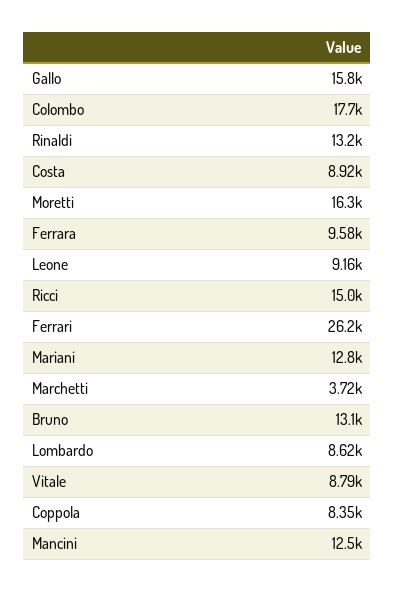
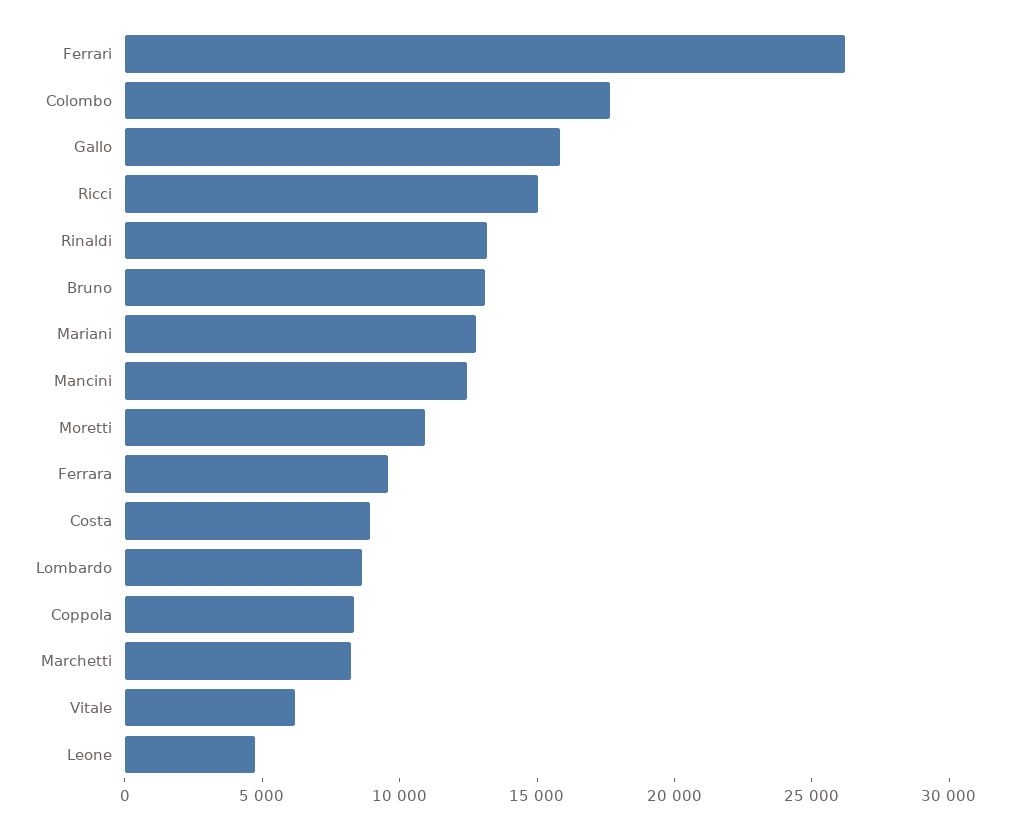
  {
    "Gallo": 15800,
    "Colombo": 17700,
    "Rinaldi": 13200,
    "Costa": 8920,
-   "Moretti": 16300,
+   "Moretti": 11000,
    "Ferrara": 9580,
-   "Leone": 9160,
+   "Leone": 5000,
    "Ricci": 15000,
    "Ferrari": 26200,
    "Mariani": 12800,
-   "Marchetti": 3720,
+   "Marchetti": 8000,
    "Bruno": 13100,
    "Lombardo": 8620,
-   "Vitale": 8790,
+   "Vitale": 6000,
    "Coppola": 8350,
    "Mancini": 12500
  }

